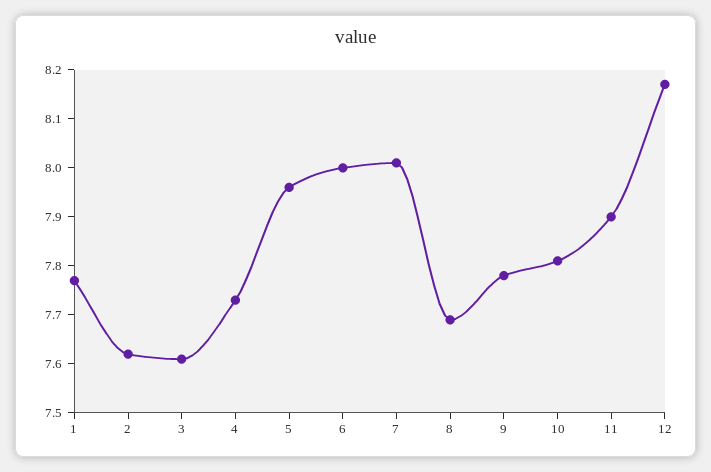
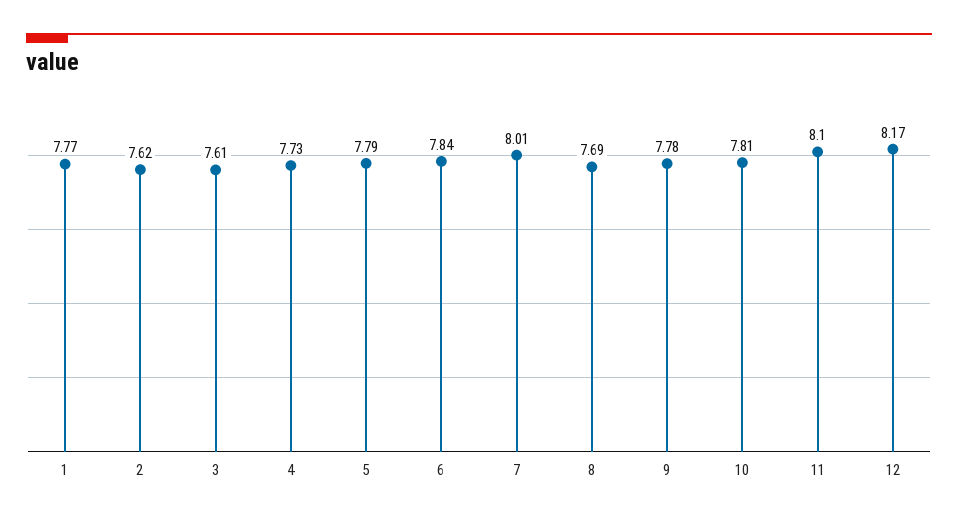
  {
    "1": 7.77,
    "2": 7.62,
    "3": 7.61,
    "4": 7.73,
-   "5": 7.95,
+   "5": 7.79,
-   "6": 8,
+   "6": 7.84,
    "7": 8.01,
    "8": 7.69,
    "9": 7.78,
    "10": 7.81,
-   "11": 7.9,
+   "11": 8.1,
    "12": 8.17
  }

